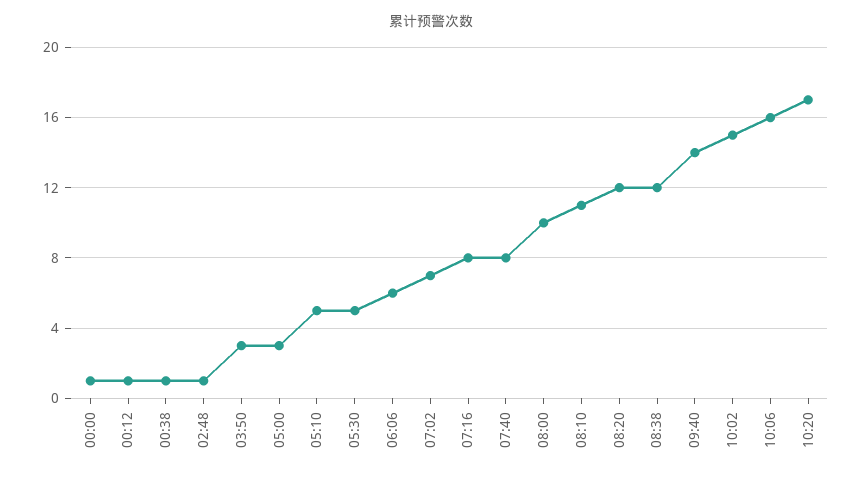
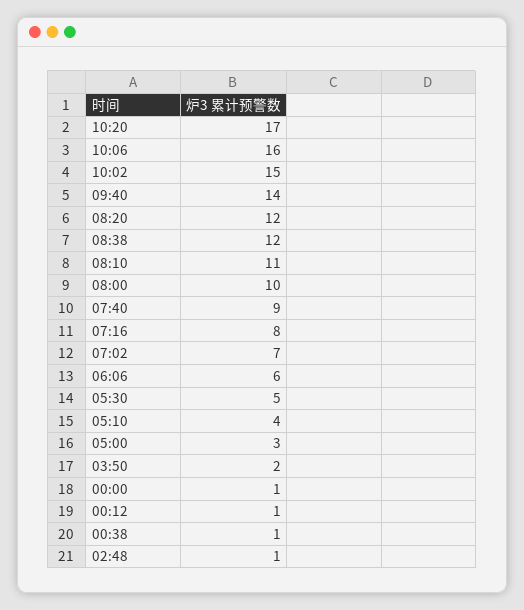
  {
    "00:00": 1,
    "00:12": 1,
    "00:38": 1,
    "02:48": 1,
-   "03:50": 3,
+   "03:50": 2,
    "05:00": 3,
-   "05:10": 5,
+   "05:10": 4,
    "05:30": 5,
    "06:06": 6,
    "07:02": 7,
    "07:16": 8,
-   "07:40": 8,
+   "07:40": 9,
    "08:00": 10,
    "08:10": 11,
    "08:20": 12,
    "08:38": 12,
    "09:40": 14,
    "10:02": 15,
    "10:06": 16,
    "10:20": 17
  }

